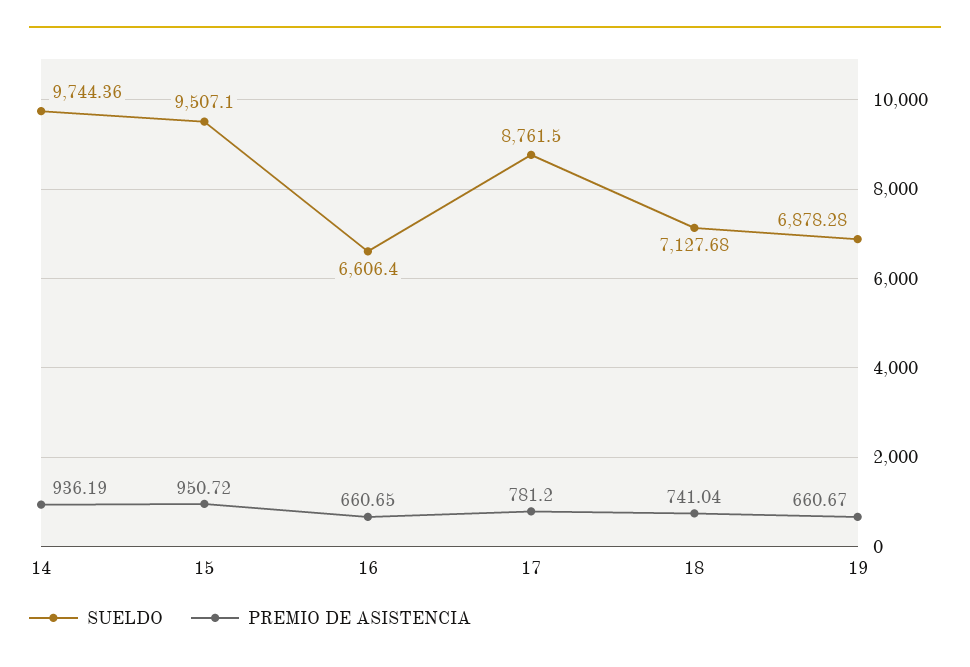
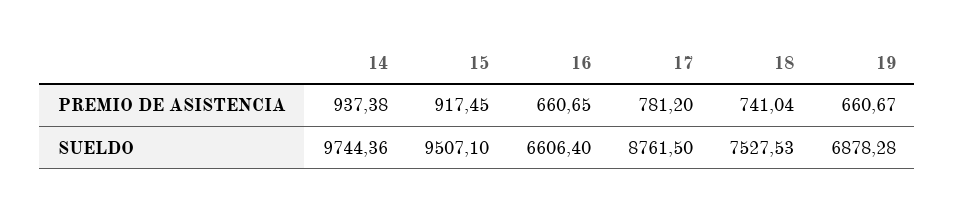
  {
    "SUELDO": {
      "14": 9744.36,
      "15": 9507.1,
      "16": 6606.4,
      "17": 8761.5,
-     "18": 7127.68,
+     "18": 7527.53,
      "19": 6878.28
    },
    "PREMIO DE ASISTENCIA": {
-     "14": 936.19,
+     "14": 937.38,
-     "15": 950.72,
+     "15": 917.45,
      "16": 660.65,
      "17": 781.2,
      "18": 741.04,
      "19": 660.67
    }
  }

